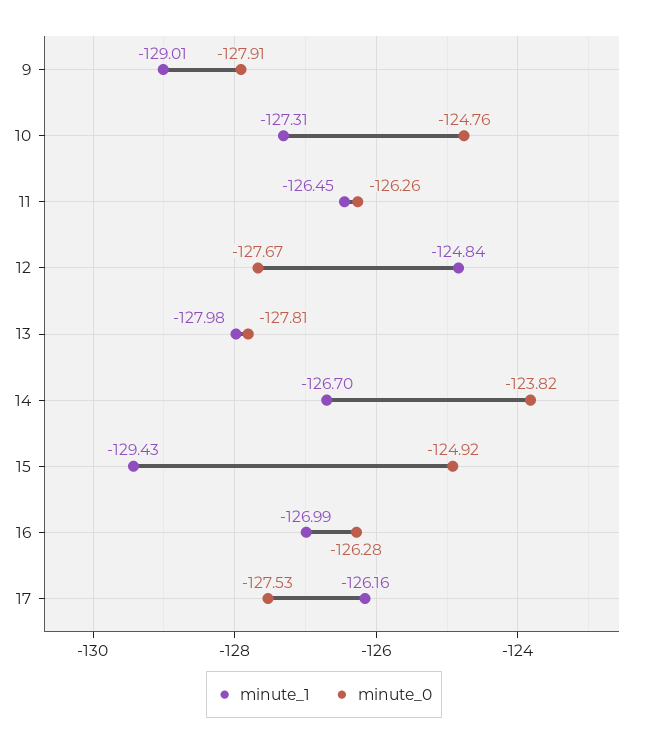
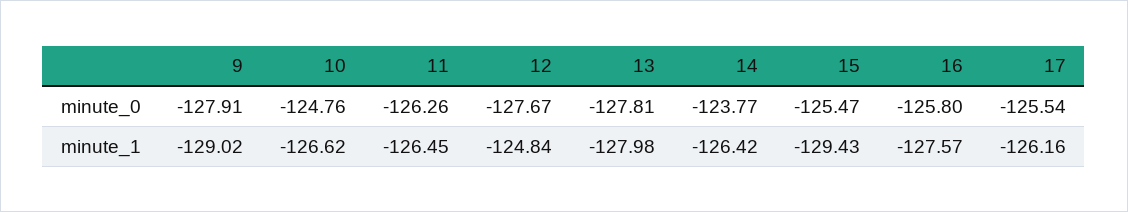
  {
    "minute_1": {
-     "9": -129.01,
+     "9": -129.02,
-     "10": -127.31,
+     "10": -126.62,
      "11": -126.45,
      "12": -124.84,
      "13": -127.98,
-     "14": -126.7,
+     "14": -126.42,
      "15": -129.43,
-     "16": -126.99,
+     "16": -127.57,
      "17": -126.16
    },
    "minute_0": {
      "9": -127.91,
      "10": -124.76,
      "11": -126.26,
      "12": -127.67,
      "13": -127.81,
-     "14": -123.82,
+     "14": -123.77,
-     "15": -124.92,
+     "15": -125.47,
-     "16": -126.28,
+     "16": -125.8,
-     "17": -127.53
+     "17": -125.54
    }
  }

